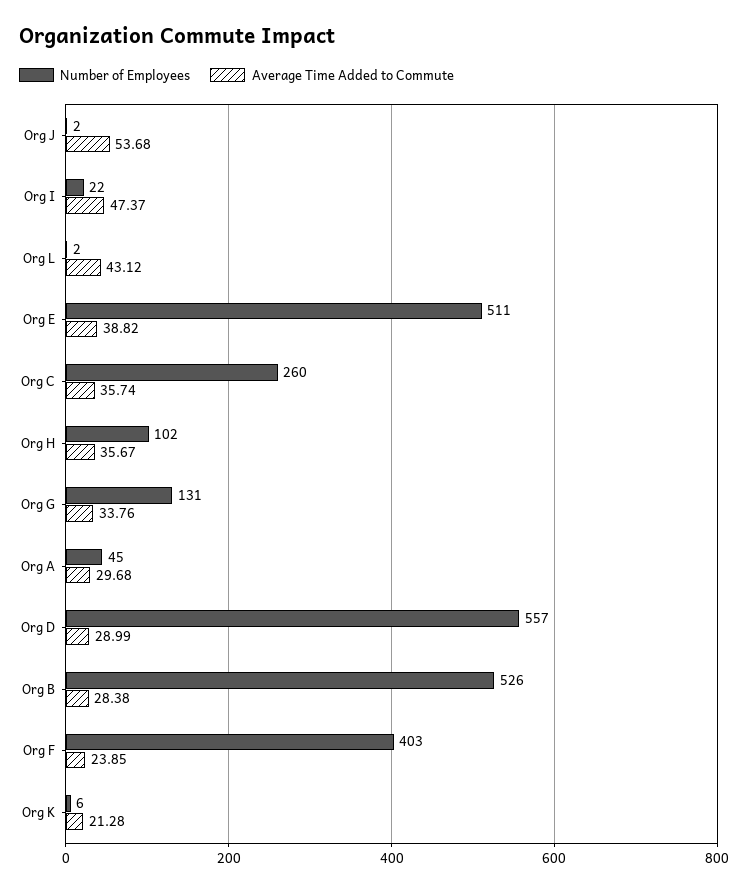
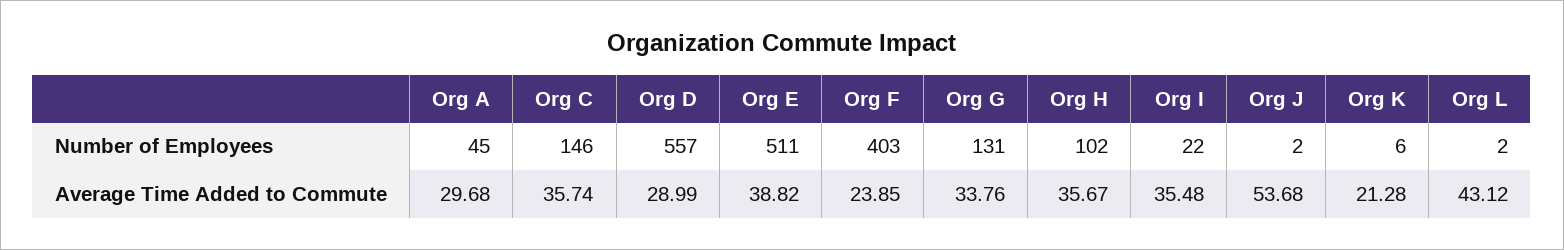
  {
    "Number of Employees": {
      "Org J": 2,
      "Org I": 22,
      "Org L": 2,
      "Org E": 511,
-     "Org C": 260,
+     "Org C": 146,
      "Org H": 102,
      "Org G": 131,
      "Org A": 45,
      "Org D": 557,
-     "Org B": 526,
      "Org F": 403,
      "Org K": 6
    },
    "Average Time Added to Commute": {
      "Org J": 53.68,
-     "Org I": 47.37,
+     "Org I": 35.48,
      "Org L": 43.12,
      "Org E": 38.82,
      "Org C": 35.74,
      "Org H": 35.67,
      "Org G": 33.76,
      "Org A": 29.68,
      "Org D": 28.99,
-     "Org B": 28.38,
      "Org F": 23.85,
      "Org K": 21.28
    }
  }

